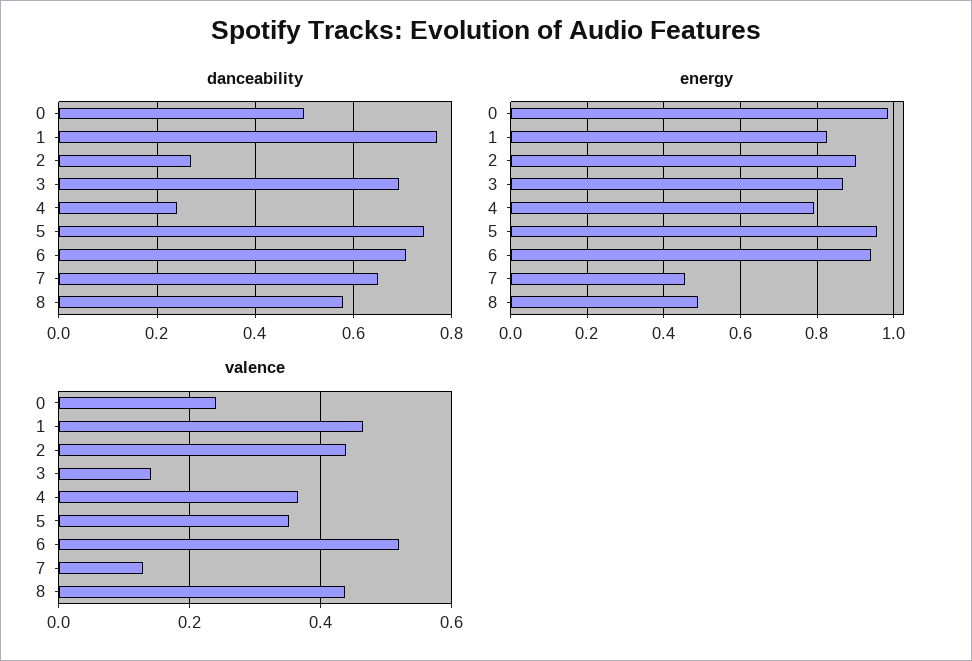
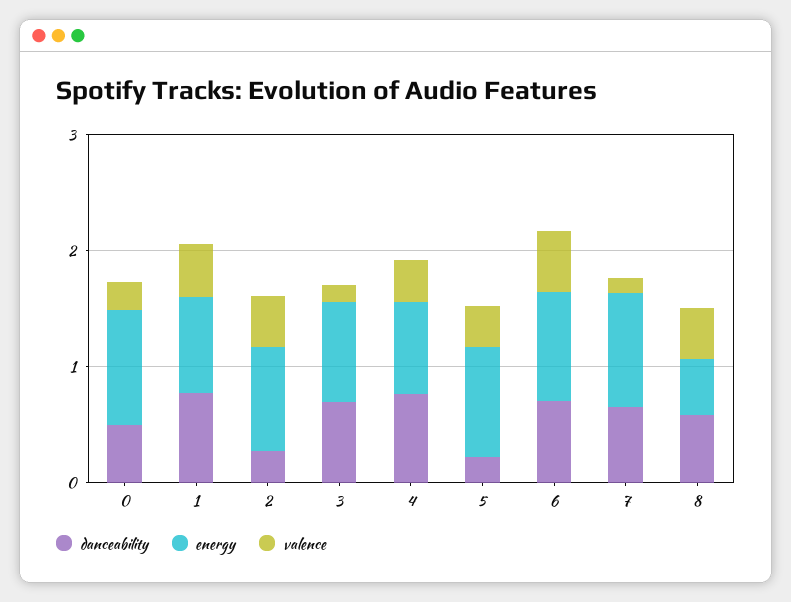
  {
    "danceability": {
      "0": 0.5,
      "1": 0.76,
      "2": 0.26,
      "3": 0.7,
-     "4": 0.24,
+     "4": 0.8,
-     "5": 0.74,
+     "5": 0.2,
      "6": 0.7,
      "7": 0.64,
      "8": 0.58
    },
    "energy": {
      "0": 0.98,
      "1": 0.82,
      "2": 0.9,
      "3": 0.86,
      "4": 0.8,
      "5": 0.96,
      "6": 0.94,
-     "7": 0.46,
+     "7": 1,
      "8": 0.48
    },
    "valence": {
      "0": 0.24,
      "1": 0.46,
      "2": 0.44,
      "3": 0.14,
      "4": 0.36,
      "5": 0.36,
      "6": 0.52,
      "7": 0.12,
      "8": 0.44
    }
  }

